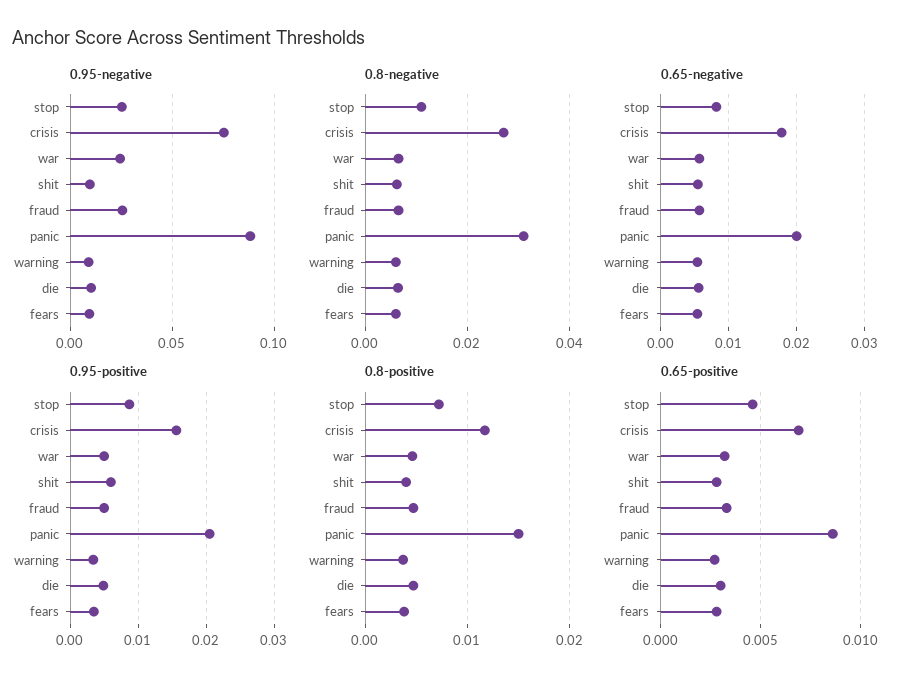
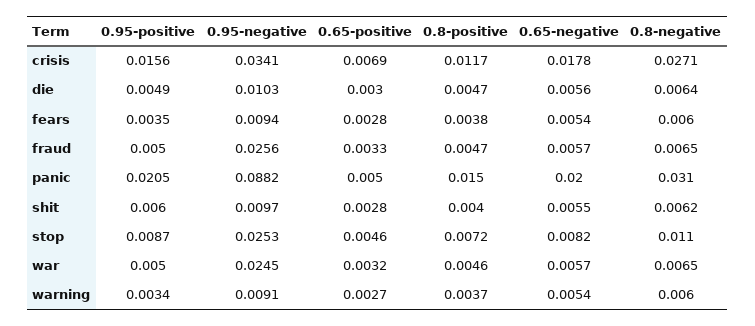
  {
    "0.95-negative": {
      "stop": 0.0253,
-     "crisis": 0.075,
+     "crisis": 0.0341,
      "war": 0.0245,
      "shit": 0.0097,
      "fraud": 0.0256,
      "panic": 0.0882,
      "warning": 0.0091,
      "die": 0.0103,
      "fears": 0.0094
    },
    "0.8-negative": {
      "stop": 0.011,
      "crisis": 0.0271,
      "war": 0.0065,
      "shit": 0.0062,
      "fraud": 0.0065,
      "panic": 0.031,
      "warning": 0.006,
      "die": 0.0064,
      "fears": 0.006
    },
    "0.65-negative": {
      "stop": 0.0082,
      "crisis": 0.0178,
      "war": 0.0057,
      "shit": 0.0055,
      "fraud": 0.0057,
      "panic": 0.02,
      "warning": 0.0054,
      "die": 0.0056,
      "fears": 0.0054
    },
    "0.95-positive": {
      "stop": 0.0087,
      "crisis": 0.0156,
      "war": 0.005,
      "shit": 0.006,
      "fraud": 0.005,
      "panic": 0.0205,
      "warning": 0.0034,
      "die": 0.0049,
      "fears": 0.0035
    },
    "0.8-positive": {
      "stop": 0.0072,
      "crisis": 0.0117,
      "war": 0.0046,
      "shit": 0.004,
      "fraud": 0.0047,
      "panic": 0.015,
      "warning": 0.0037,
      "die": 0.0047,
      "fears": 0.0038
    },
    "0.65-positive": {
      "stop": 0.0046,
      "crisis": 0.0069,
      "war": 0.0032,
      "shit": 0.0028,
      "fraud": 0.0033,
-     "panic": 0.0085,
+     "panic": 0.005,
      "warning": 0.0027,
      "die": 0.003,
      "fears": 0.0028
    }
  }

